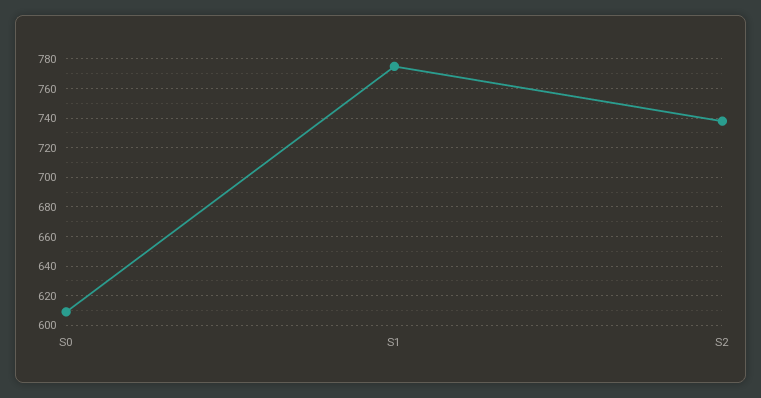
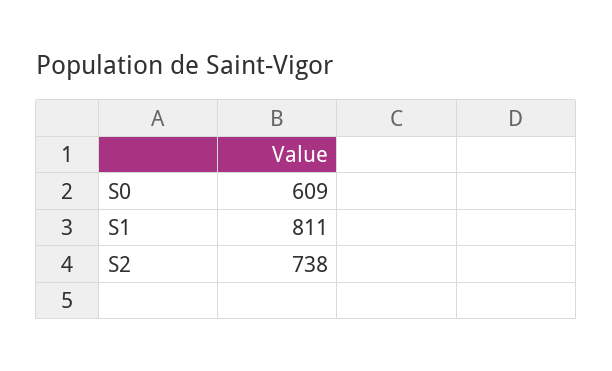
  {
    "S0": 609,
-   "S1": 775,
+   "S1": 811,
    "S2": 738
  }

